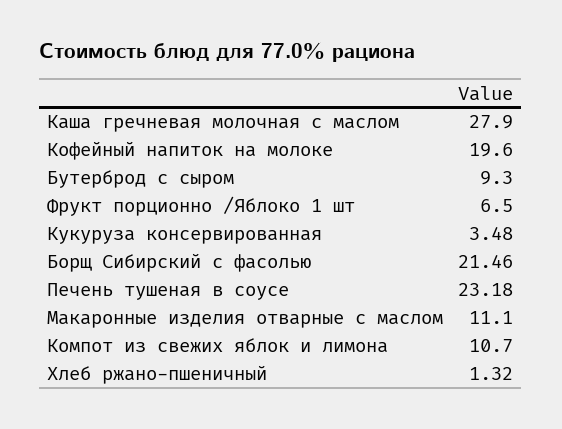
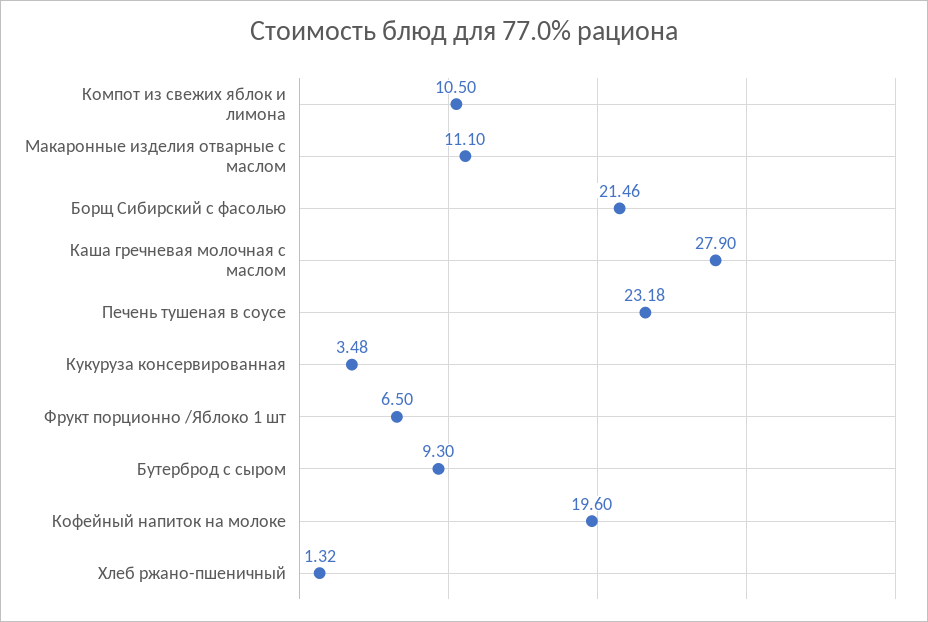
  {
    "Каша гречневая молочная с маслом": 27.9,
    "Кофейный напиток на молоке": 19.6,
    "Бутерброд с сыром": 9.3,
    "Фрукт порционно /Яблоко 1 шт": 6.5,
    "Кукуруза консервированная": 3.48,
    "Борщ Сибирский с фасолью": 21.46,
    "Печень тушеная в соусе": 23.18,
    "Макаронные изделия отварные с маслом": 11.1,
-   "Компот из свежих яблок и лимона": 10.7,
+   "Компот из свежих яблок и лимона": 10.5,
    "Хлеб ржано-пшеничный": 1.32
  }

